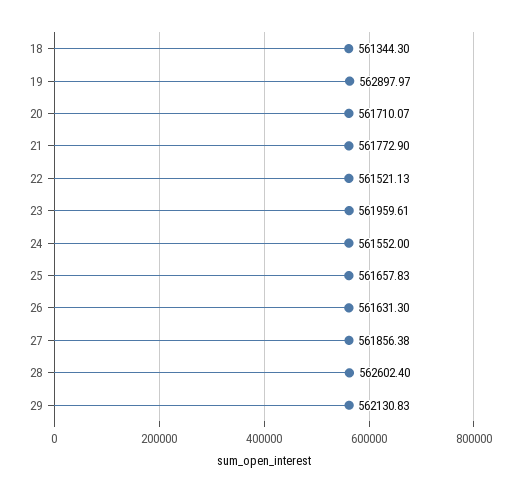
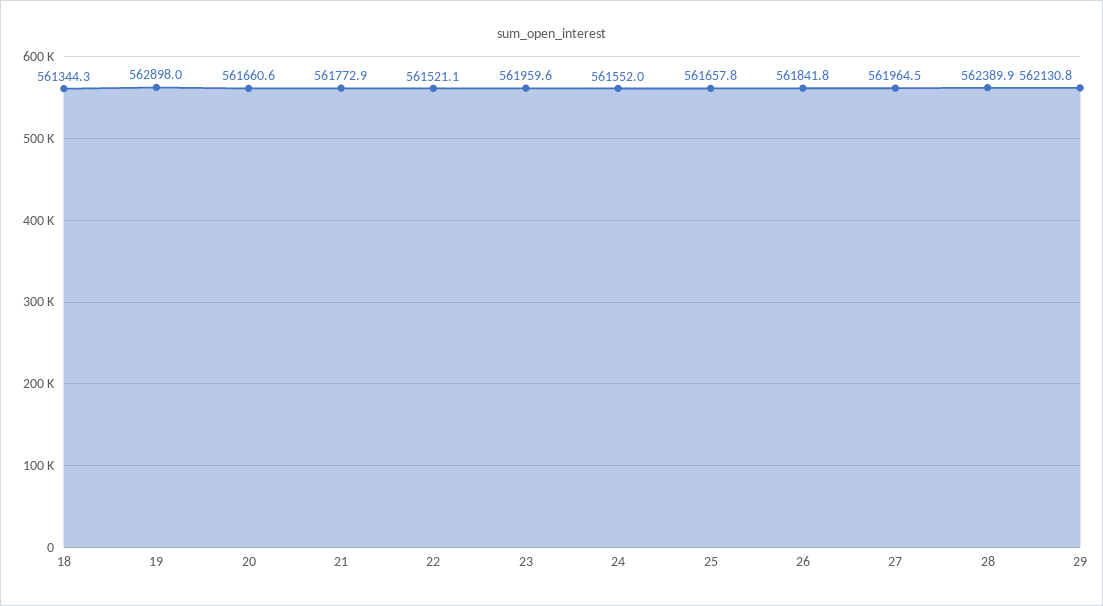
  {
    "18": 561344.3,
    "19": 562897.97,
-   "20": 561710.07,
+   "20": 561660.6,
    "21": 561772.9,
    "22": 561521.13,
    "23": 561959.61,
    "24": 561552,
    "25": 561657.83,
-   "26": 561631.3,
+   "26": 561841.8,
-   "27": 561856.38,
+   "27": 561964.5,
-   "28": 562602.4,
+   "28": 562389.9,
    "29": 562130.83
  }

